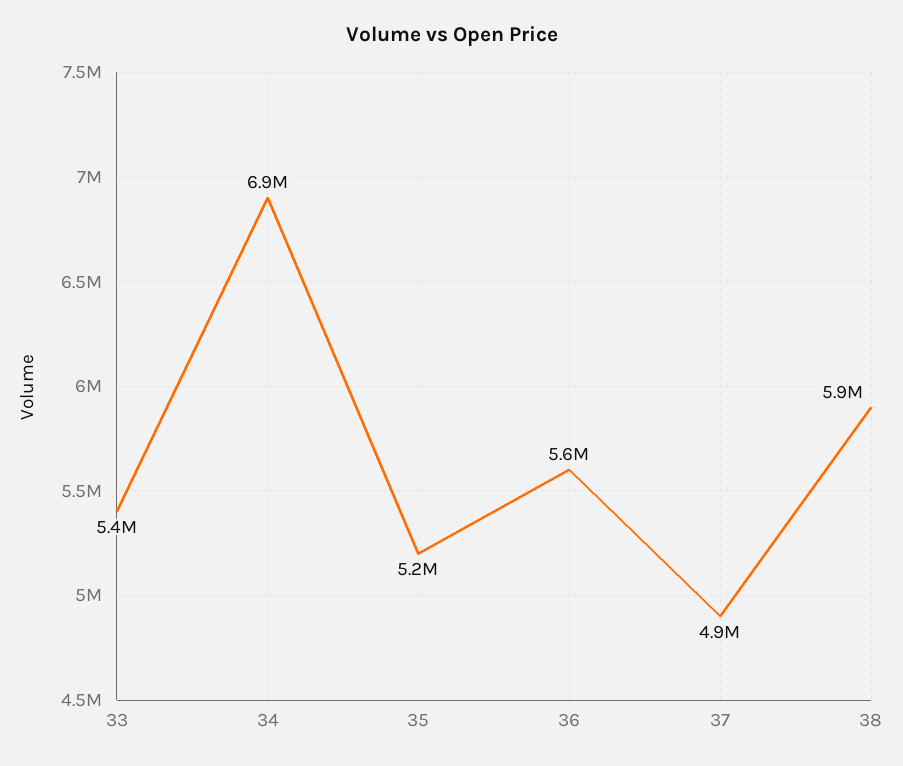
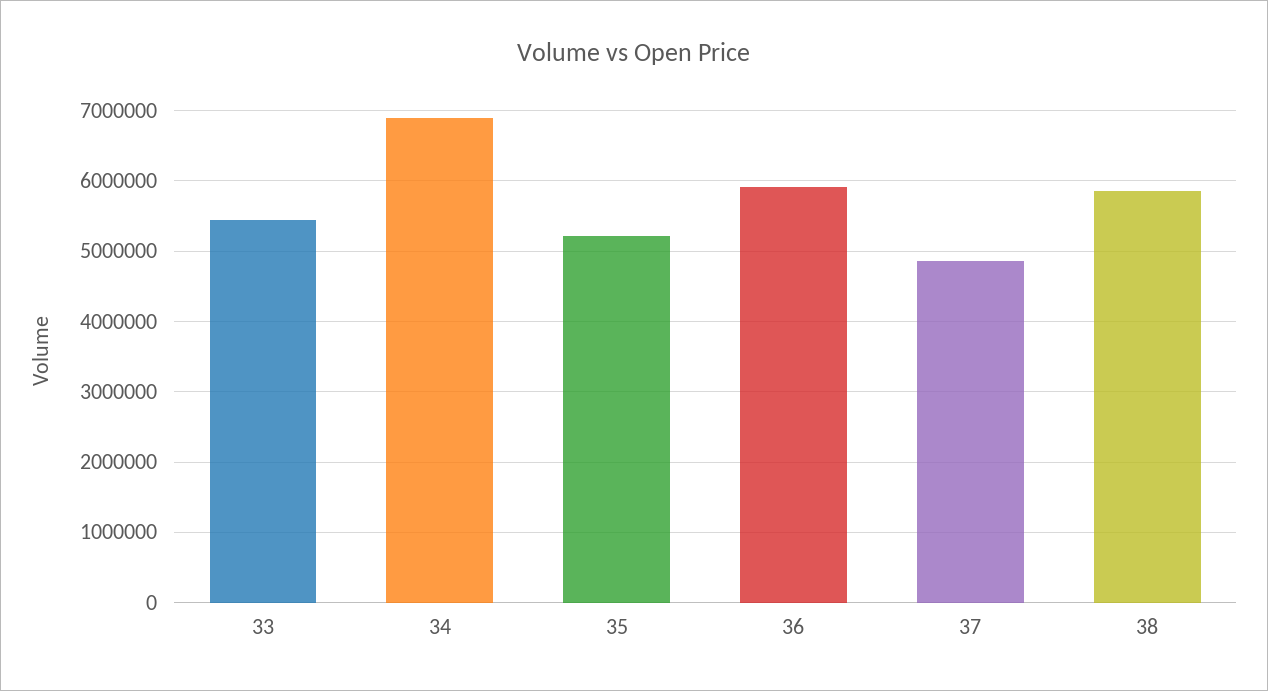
  {
    "33": 5400000,
    "34": 6900000,
    "35": 5200000,
-   "36": 5600000,
+   "36": 5900000,
    "37": 4900000,
    "38": 5900000
  }

